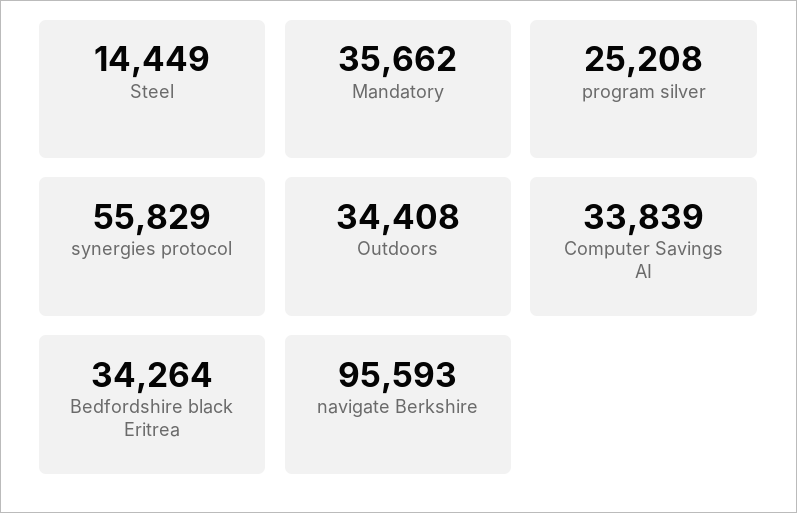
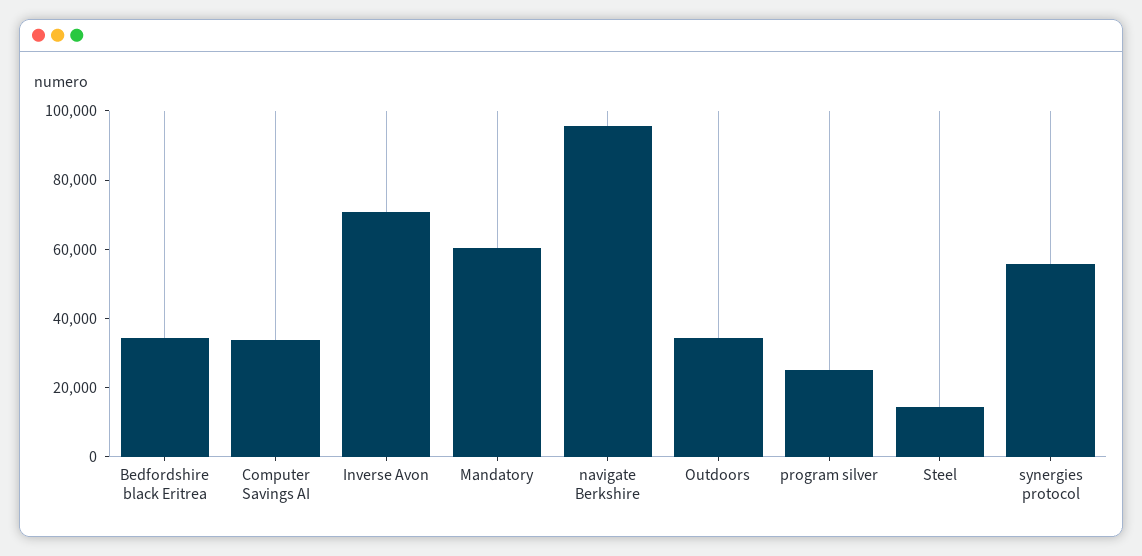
  {
    "Steel": 14449,
-   "Mandatory": 35662,
+   "Mandatory": 60000,
    "program silver": 25208,
    "synergies protocol": 55829,
    "Outdoors": 34408,
    "Computer Savings AI": 33839,
    "Bedfordshire black Eritrea": 34264,
-   "navigate Berkshire": 95593
+   "navigate Berkshire": 95593,
+   "Inverse Avon": 70000
  }

